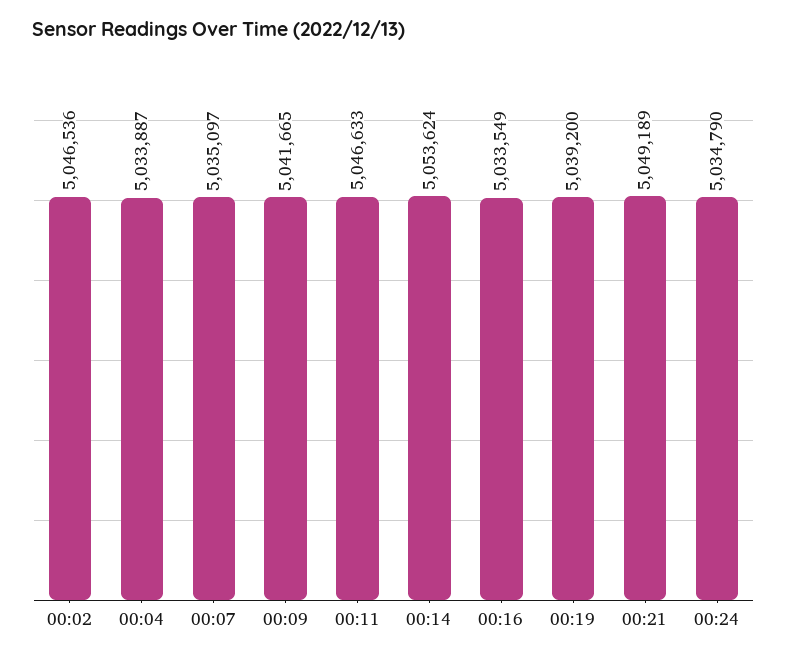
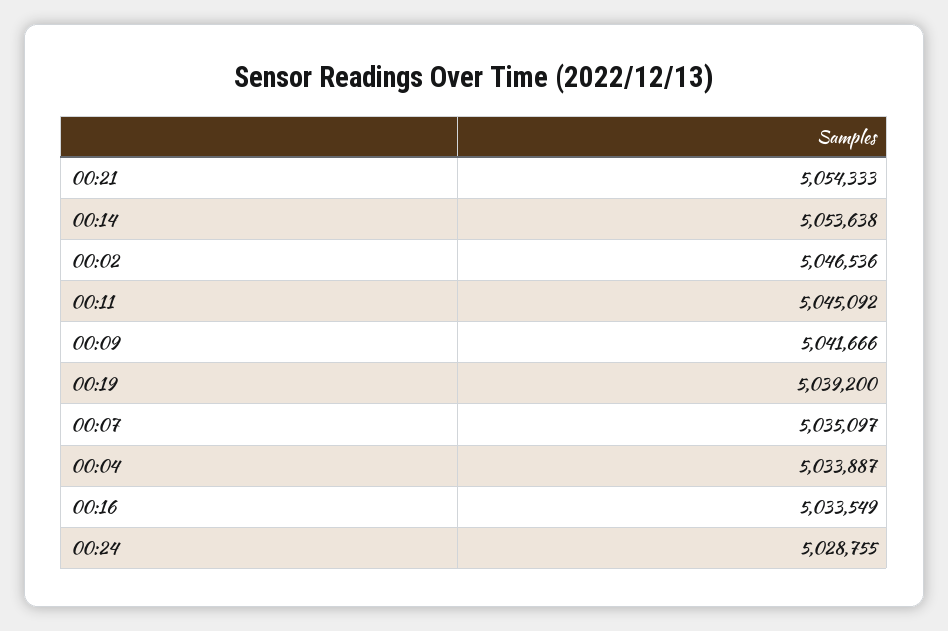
  {
    "00:02": 5046536,
    "00:04": 5033887,
    "00:07": 5035097,
-   "00:09": 5041665,
+   "00:09": 5041666,
-   "00:11": 5046633,
+   "00:11": 5045092,
-   "00:14": 5053624,
+   "00:14": 5053638,
    "00:16": 5033549,
    "00:19": 5039200,
-   "00:21": 5049189,
+   "00:21": 5054333,
-   "00:24": 5034790
+   "00:24": 5028755
  }

